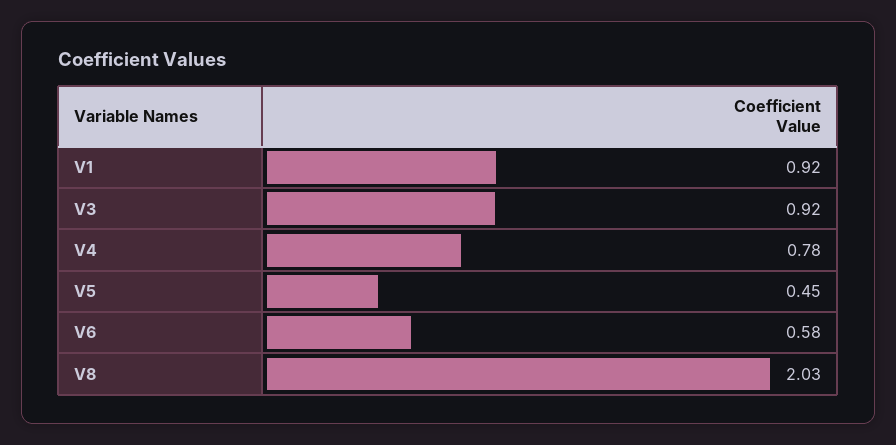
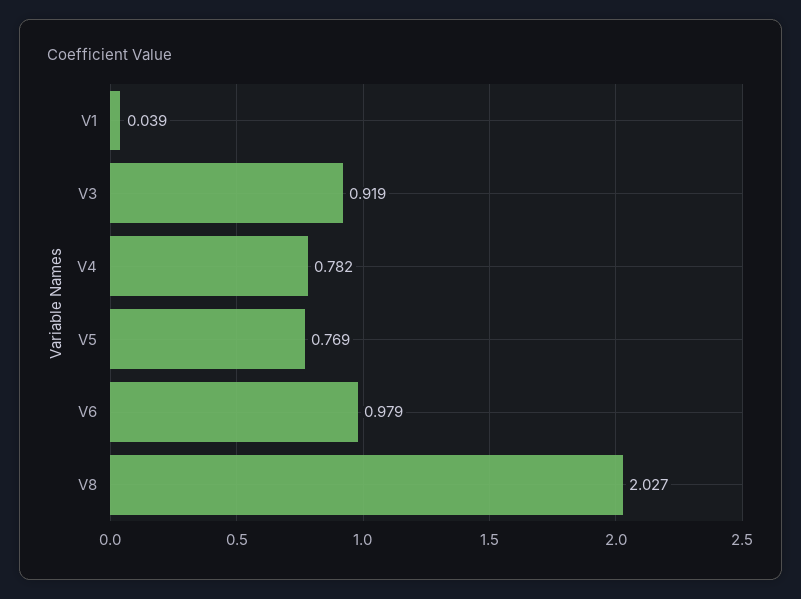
  {
-   "V1": 0.92,
+   "V1": 0.039,
    "V3": 0.919,
    "V4": 0.782,
-   "V5": 0.45,
+   "V5": 0.769,
-   "V6": 0.58,
+   "V6": 0.979,
    "V8": 2.027
  }

